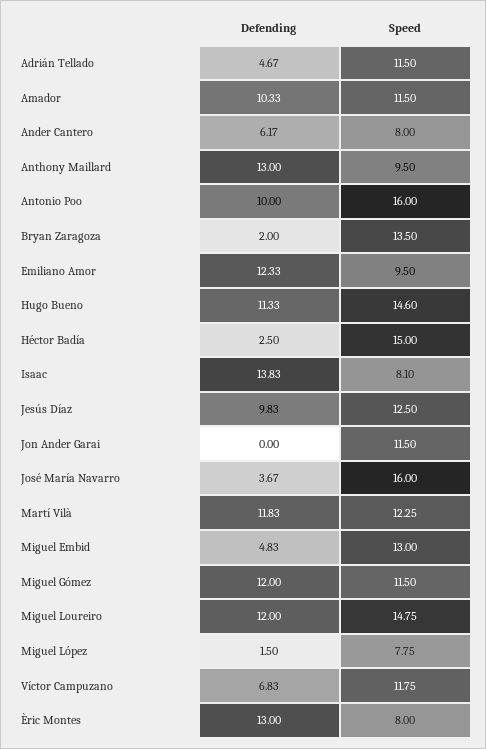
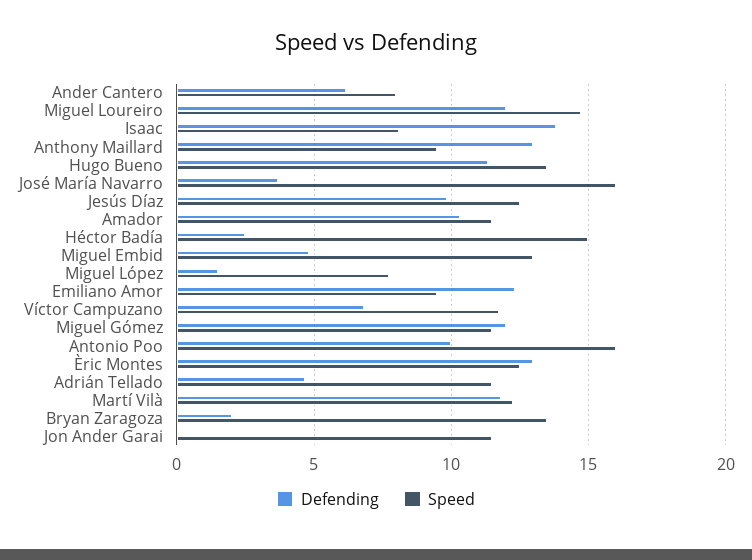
  {
    "Defending": {
      "Adrián Tellado": 4.67,
      "Amador": 10.33,
      "Ander Cantero": 6.17,
      "Anthony Maillard": 13,
      "Antonio Poo": 10,
      "Bryan Zaragoza": 2,
      "Emiliano Amor": 12.33,
      "Hugo Bueno": 11.33,
      "Héctor Badía": 2.5,
      "Isaac": 13.83,
      "Jesús Díaz": 9.83,
      "Jon Ander Garai": 0,
      "José María Navarro": 3.67,
      "Martí Vilà": 11.83,
      "Miguel Embid": 4.83,
      "Miguel Gómez": 12,
      "Miguel Loureiro": 12,
      "Miguel López": 1.5,
      "Víctor Campuzano": 6.83,
      "Èric Montes": 13
    },
    "Speed": {
      "Adrián Tellado": 11.5,
      "Amador": 11.5,
      "Ander Cantero": 8,
      "Anthony Maillard": 9.5,
      "Antonio Poo": 16,
      "Bryan Zaragoza": 13.5,
      "Emiliano Amor": 9.5,
-     "Hugo Bueno": 14.6,
+     "Hugo Bueno": 13.5,
      "Héctor Badía": 15,
      "Isaac": 8.1,
      "Jesús Díaz": 12.5,
      "Jon Ander Garai": 11.5,
      "José María Navarro": 16,
      "Martí Vilà": 12.25,
      "Miguel Embid": 13,
      "Miguel Gómez": 11.5,
      "Miguel Loureiro": 14.75,
      "Miguel López": 7.75,
      "Víctor Campuzano": 11.75,
-     "Èric Montes": 8
+     "Èric Montes": 12.5
    }
  }

